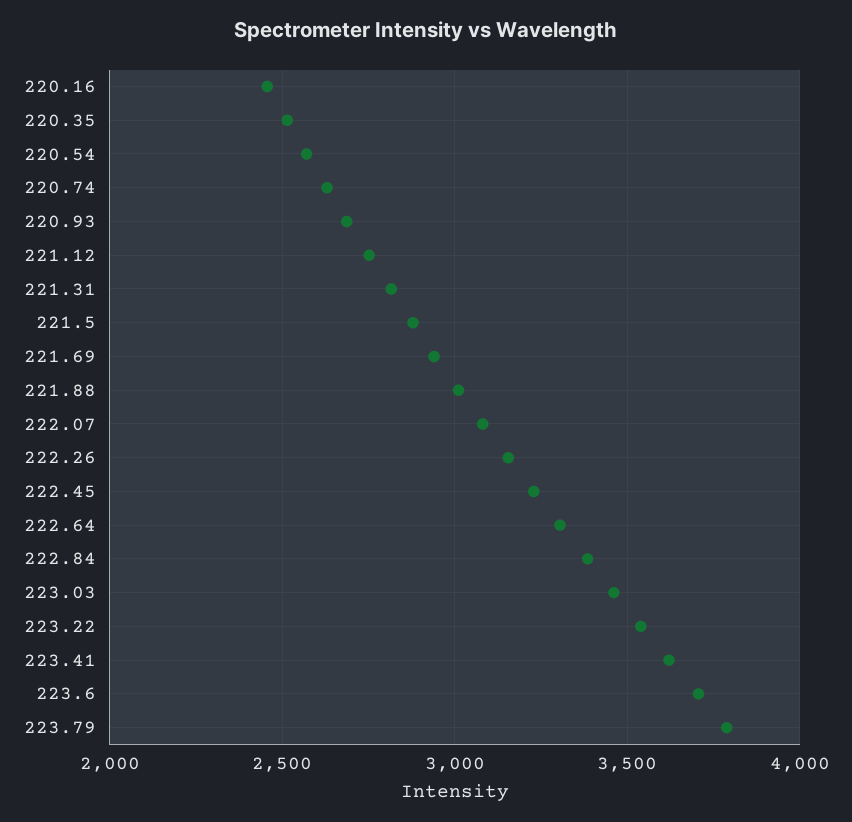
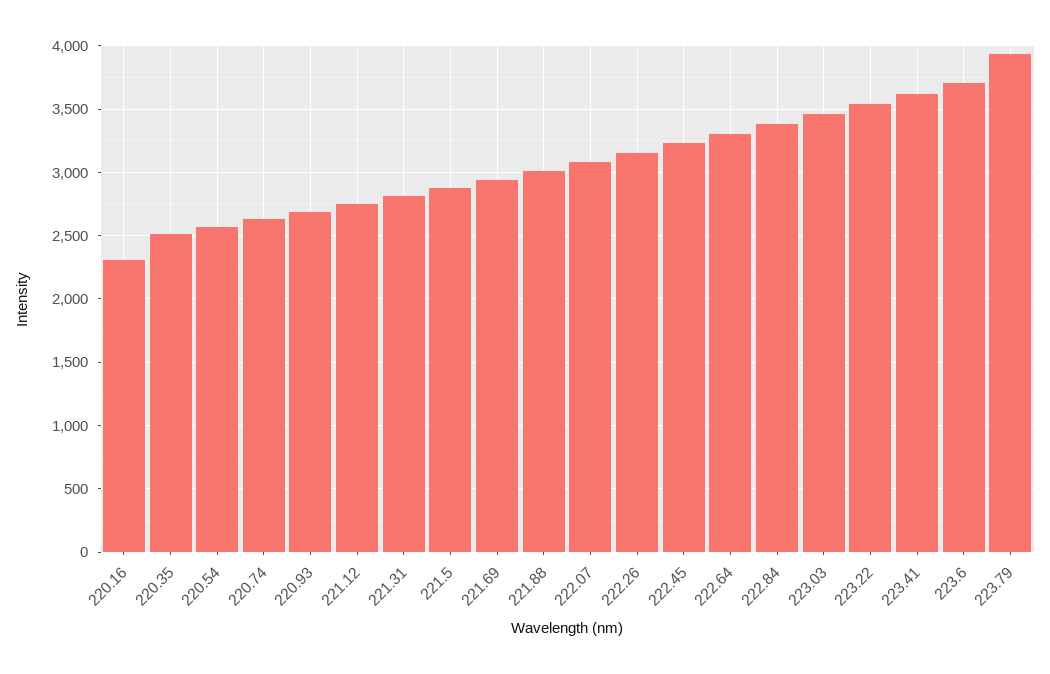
  {
-   "220.16": 2450,
+   "220.16": 2300,
    "220.35": 2500,
    "220.54": 2550,
    "220.74": 2650,
    "220.93": 2700,
    "221.12": 2750,
    "221.31": 2800,
    "221.5": 2900,
    "221.69": 2950,
    "221.88": 3000,
    "222.07": 3100,
    "222.26": 3150,
    "222.45": 3250,
    "222.64": 3300,
    "222.84": 3400,
    "223.03": 3450,
    "223.22": 3550,
    "223.41": 3600,
    "223.6": 3700,
-   "223.79": 3800
+   "223.79": 3950
  }

